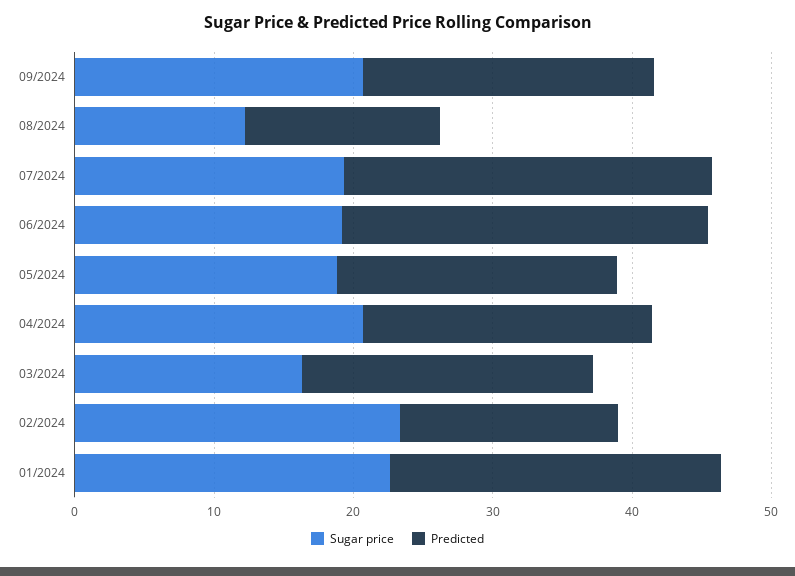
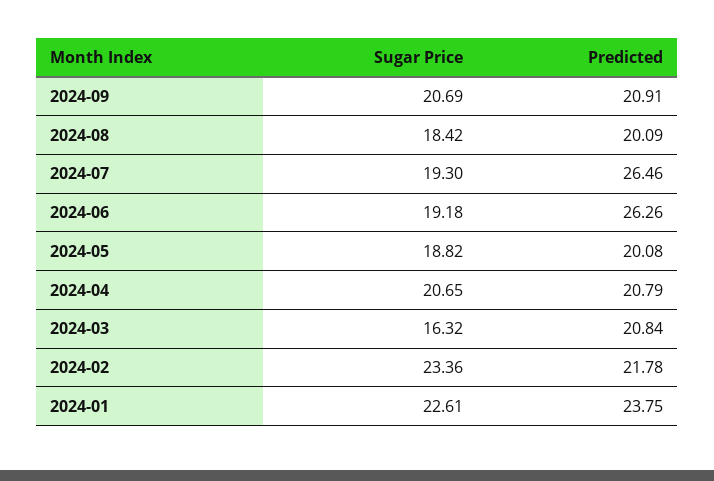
  {
    "Sugar price": {
      "09/2024": 20.69,
-     "08/2024": 12,
+     "08/2024": 18.42,
      "07/2024": 19.3,
      "06/2024": 19.18,
      "05/2024": 18.82,
      "04/2024": 20.65,
      "03/2024": 16.32,
      "02/2024": 23.36,
      "01/2024": 22.61
    },
    "Predicted": {
      "09/2024": 20.91,
-     "08/2024": 14,
+     "08/2024": 20.09,
      "07/2024": 26.46,
      "06/2024": 26.26,
      "05/2024": 20.08,
      "04/2024": 20.79,
      "03/2024": 20.84,
-     "02/2024": 16,
+     "02/2024": 21.78,
      "01/2024": 23.75
    }
  }

